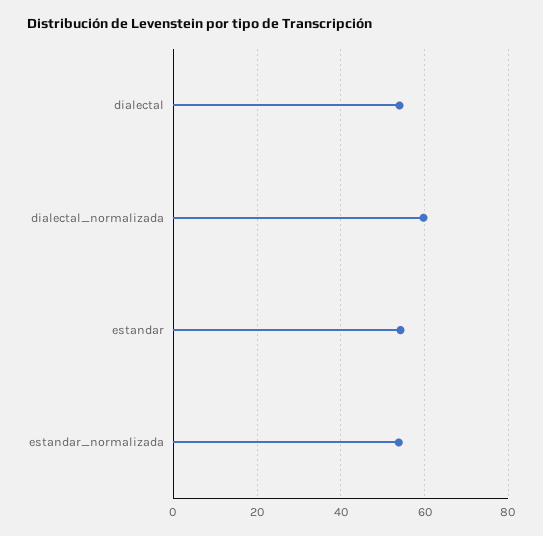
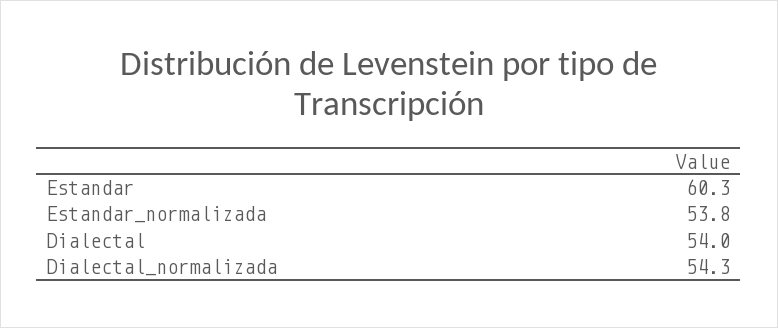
  {
    "dialectal": 54,
-   "dialectal_normalizada": 60,
+   "dialectal_normalizada": 54.3,
-   "estandar": 54,
+   "estandar": 60.3,
    "estandar_normalizada": 53.8
  }

